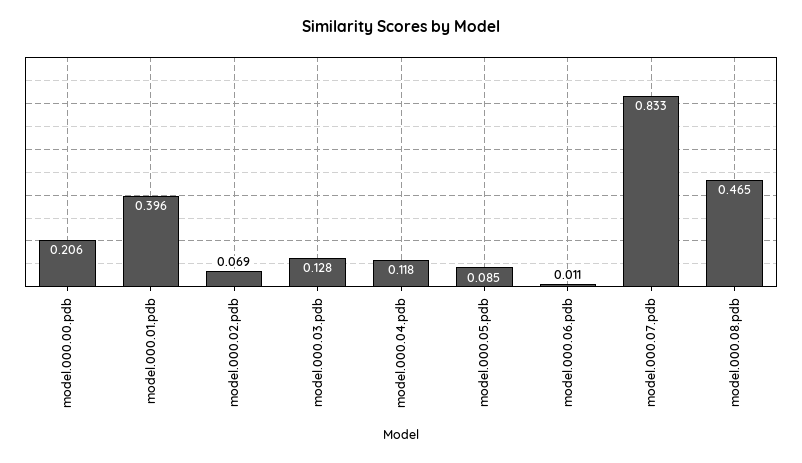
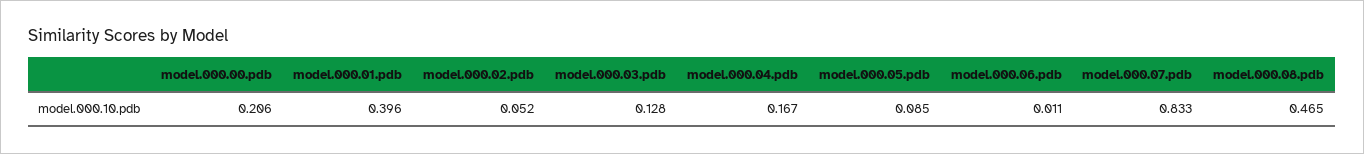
  {
    "model.000.00.pdb": 0.206,
    "model.000.01.pdb": 0.396,
-   "model.000.02.pdb": 0.069,
+   "model.000.02.pdb": 0.052,
    "model.000.03.pdb": 0.128,
-   "model.000.04.pdb": 0.118,
+   "model.000.04.pdb": 0.167,
    "model.000.05.pdb": 0.085,
    "model.000.06.pdb": 0.011,
    "model.000.07.pdb": 0.833,
    "model.000.08.pdb": 0.465
  }

